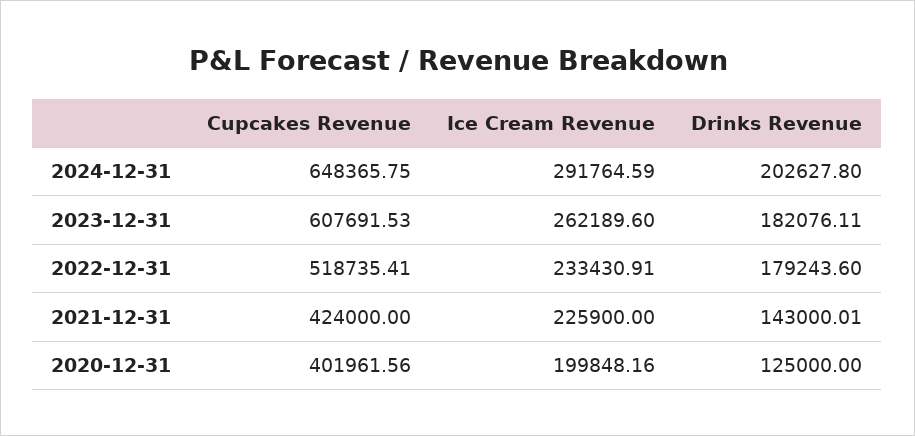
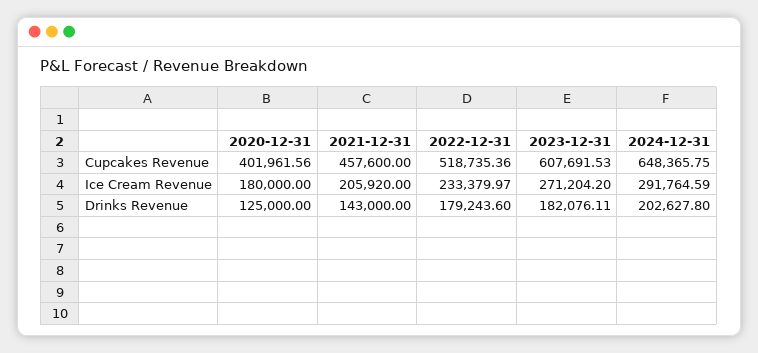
  {
    "Cupcakes Revenue": {
      "2024-12-31": 648365.75,
      "2023-12-31": 607691.53,
-     "2022-12-31": 518735.41,
+     "2022-12-31": 518735.36,
-     "2021-12-31": 424000,
+     "2021-12-31": 457600,
      "2020-12-31": 401961.56
    },
    "Ice Cream Revenue": {
      "2024-12-31": 291764.59,
-     "2023-12-31": 262189.6,
+     "2023-12-31": 271204.2,
-     "2022-12-31": 233430.91,
+     "2022-12-31": 233379.97,
-     "2021-12-31": 225900,
+     "2021-12-31": 205920,
-     "2020-12-31": 199848.16
+     "2020-12-31": 180000
    },
    "Drinks Revenue": {
      "2024-12-31": 202627.8,
      "2023-12-31": 182076.11,
      "2022-12-31": 179243.6,
-     "2021-12-31": 143000.01,
+     "2021-12-31": 143000,
      "2020-12-31": 125000
    }
  }

